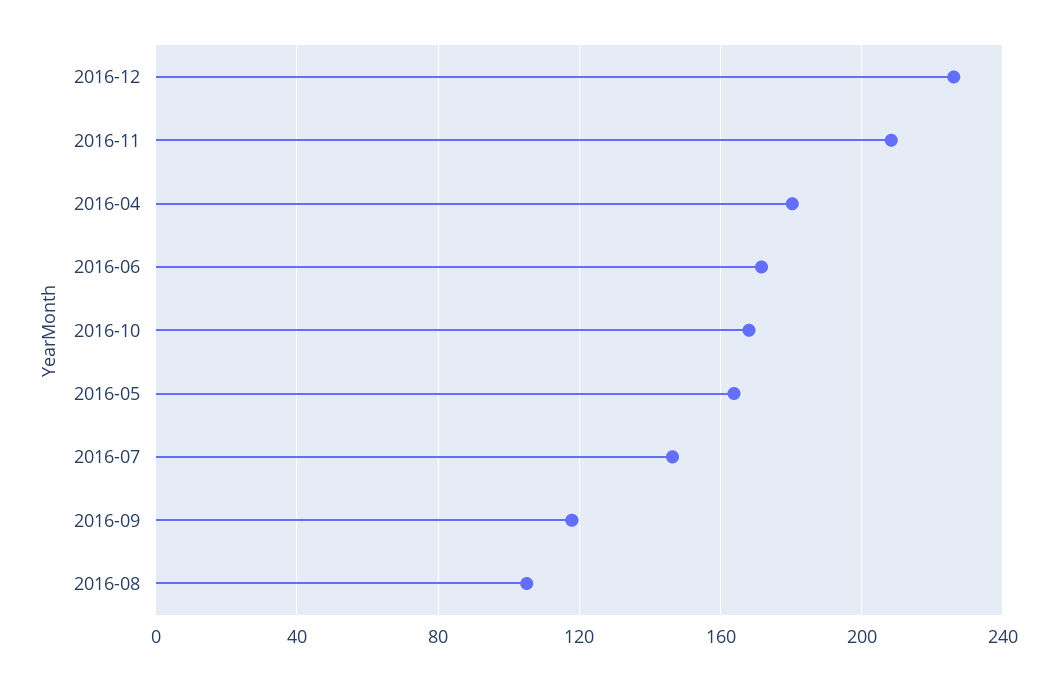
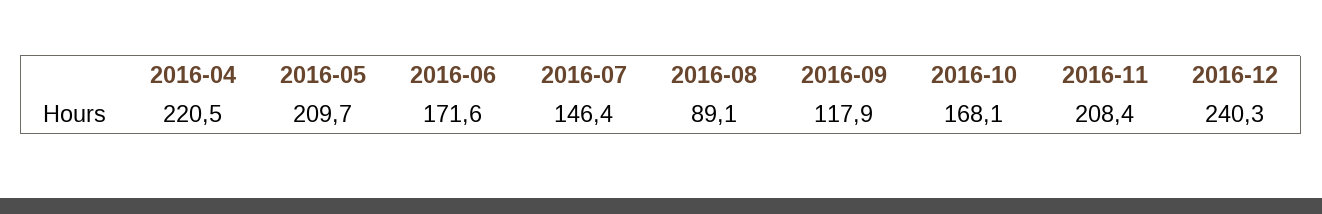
  {
-   "2016-12": 225,
+   "2016-12": 240.3,
    "2016-11": 208.4,
-   "2016-04": 180,
+   "2016-04": 220.5,
    "2016-06": 171.6,
    "2016-10": 168.1,
-   "2016-05": 165,
+   "2016-05": 209.7,
    "2016-07": 146.4,
    "2016-09": 117.9,
-   "2016-08": 105
+   "2016-08": 89.1
  }

